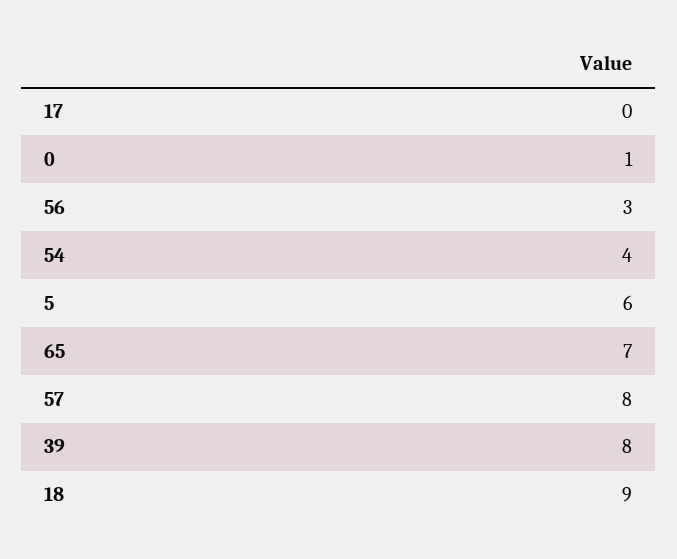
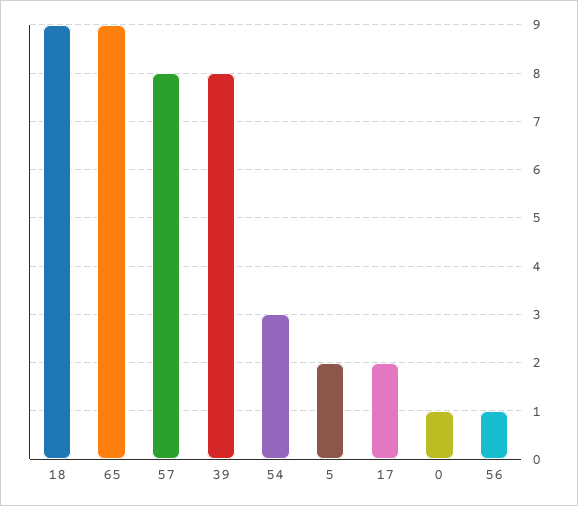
  {
-   "17": 0,
+   "17": 2,
    "0": 1,
-   "56": 3,
+   "56": 1,
-   "54": 4,
+   "54": 3,
-   "5": 6,
+   "5": 2,
-   "65": 7,
+   "65": 9,
    "57": 8,
    "39": 8,
    "18": 9
  }

